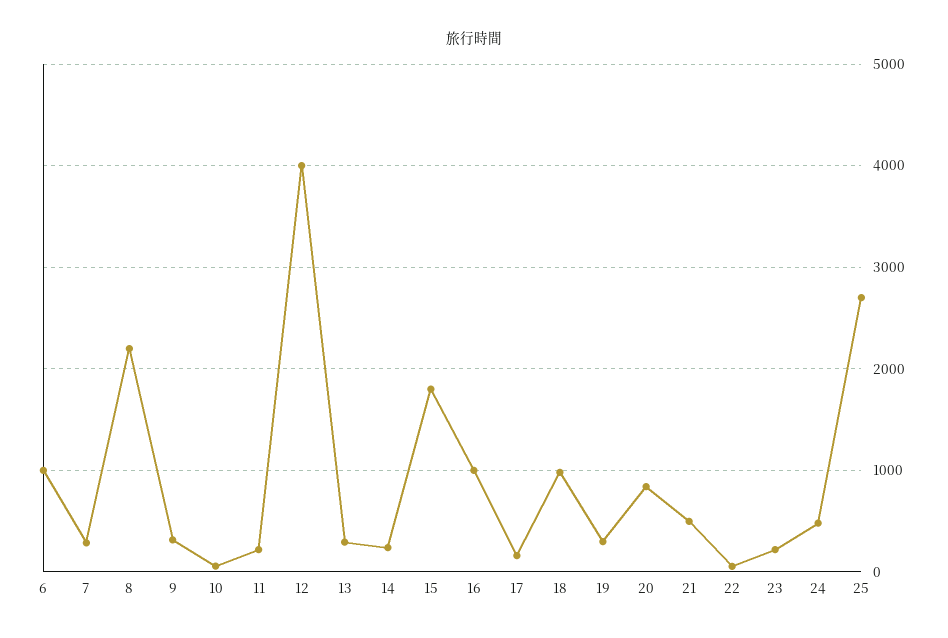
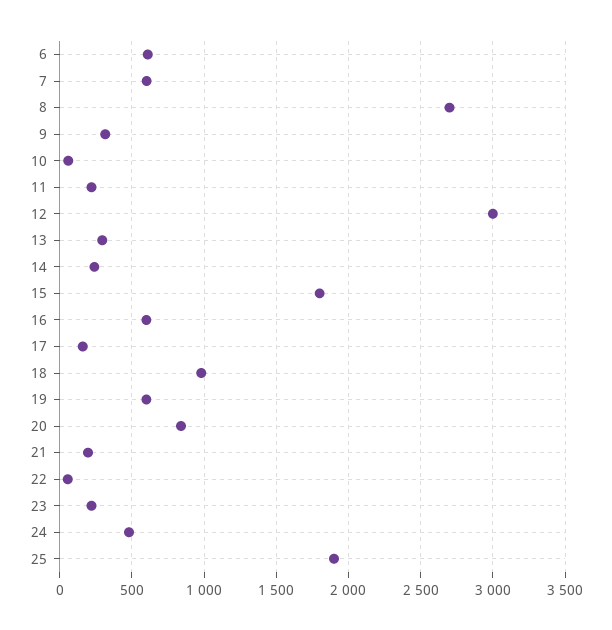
  {
-   "6": 1000,
+   "6": 600,
-   "7": 300,
+   "7": 600,
-   "8": 2200,
+   "8": 2700,
    "9": 300,
    "10": 50,
    "11": 200,
-   "12": 4000,
+   "12": 3000,
    "13": 300,
    "14": 250,
    "15": 1800,
-   "16": 1000,
+   "16": 600,
    "17": 150,
    "18": 1000,
-   "19": 300,
+   "19": 600,
    "20": 850,
-   "21": 500,
+   "21": 200,
    "22": 50,
    "23": 200,
    "24": 500,
-   "25": 2700
+   "25": 1900
  }

